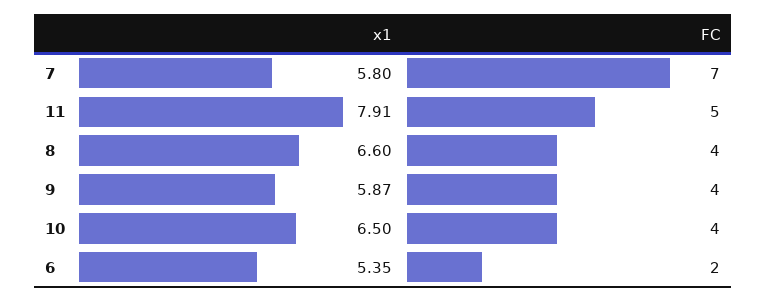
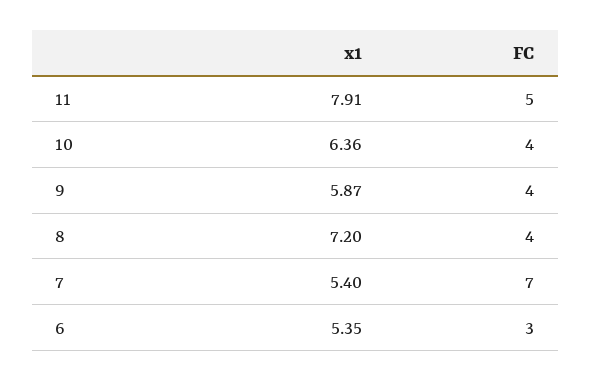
  {
    "x1": {
-     "7": 5.8,
+     "7": 5.4,
      "11": 7.91,
-     "8": 6.6,
+     "8": 7.2,
      "9": 5.87,
-     "10": 6.5,
+     "10": 6.36,
      "6": 5.35
    },
    "FC": {
      "7": 7,
      "11": 5,
      "8": 4,
      "9": 4,
      "10": 4,
-     "6": 2
+     "6": 3
    }
  }

